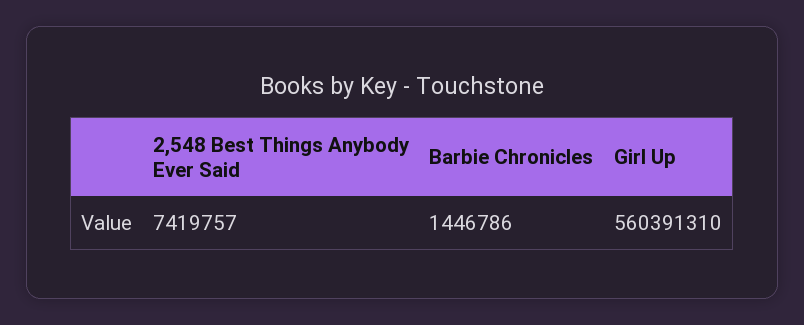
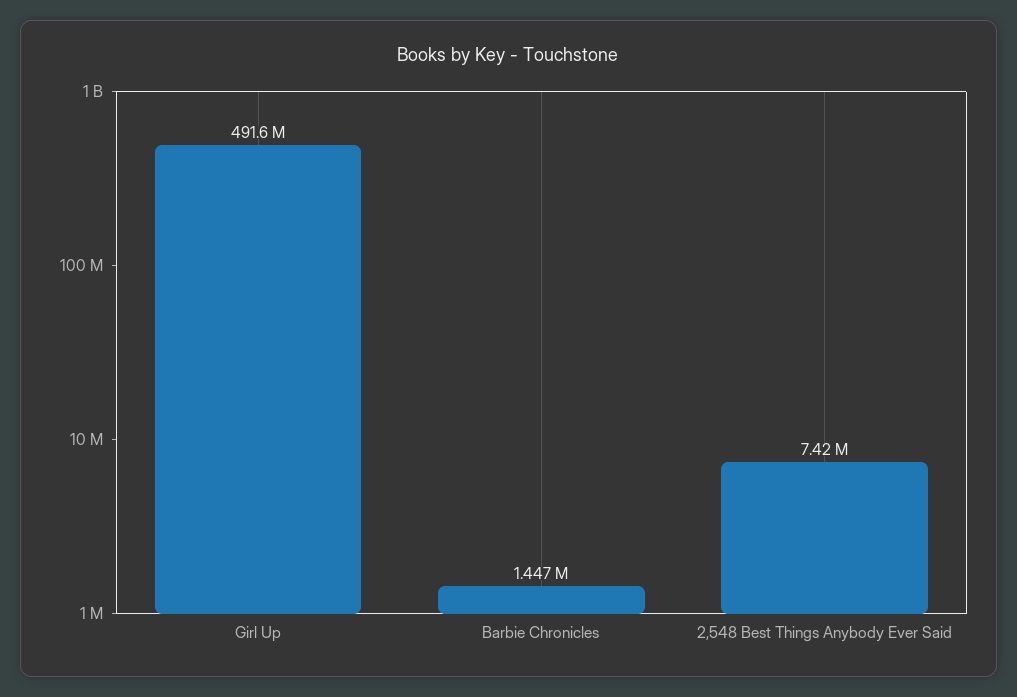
  {
    "2,548 Best Things Anybody Ever Said": 7419757,
    "Barbie Chronicles": 1446786,
-   "Girl Up": 560391310
+   "Girl Up": 491600000
  }

